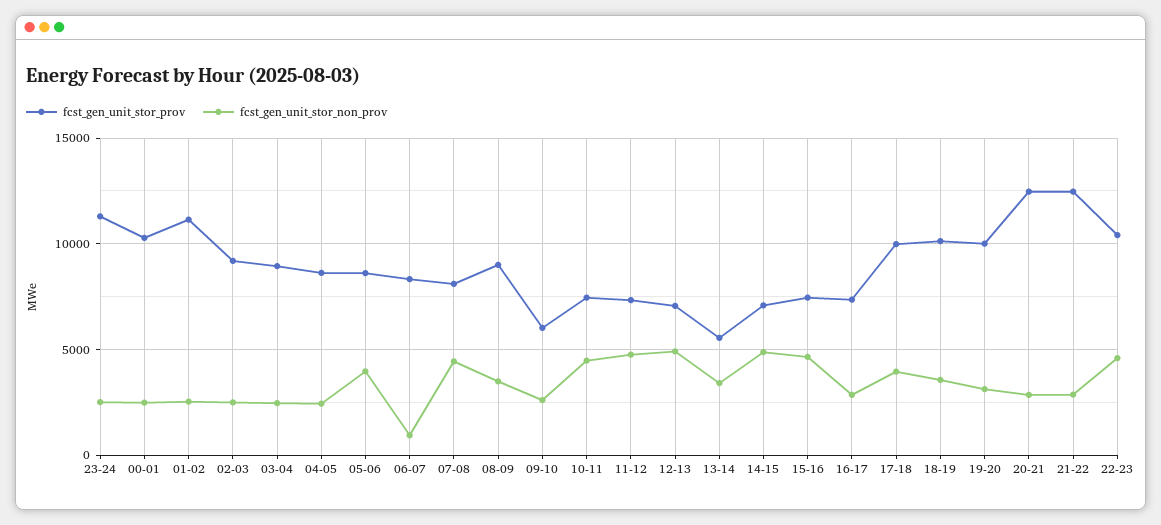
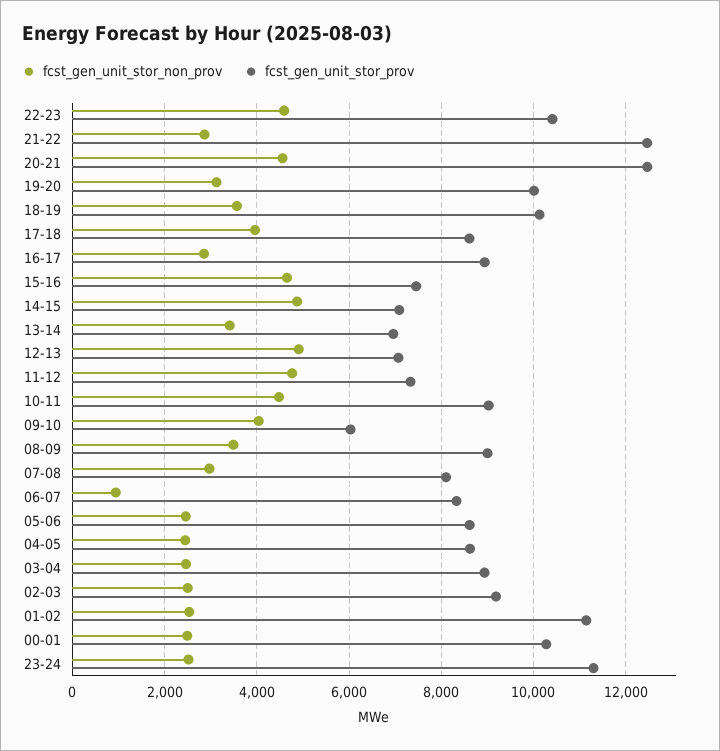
  {
    "fcst_gen_unit_stor_prov": {
      "23-24": 11400,
      "00-01": 10200,
      "01-02": 11200,
      "02-03": 9200,
      "03-04": 9000,
      "04-05": 8600,
      "05-06": 8600,
      "06-07": 8400,
      "07-08": 8200,
      "08-09": 9000,
      "09-10": 6000,
-     "10-11": 7500,
+     "10-11": 9000,
      "11-12": 7400,
      "12-13": 7000,
-     "13-14": 5500,
+     "13-14": 7000,
      "14-15": 7000,
      "15-16": 7400,
-     "16-17": 7500,
+     "16-17": 9000,
-     "17-18": 10000,
+     "17-18": 8600,
      "18-19": 10200,
      "19-20": 10000,
      "20-21": 12400,
      "21-22": 12400,
      "22-23": 10400
    },
    "fcst_gen_unit_stor_non_prov": {
      "23-24": 2600,
      "00-01": 2400,
      "01-02": 2600,
      "02-03": 2600,
      "03-04": 2400,
      "04-05": 2400,
-     "05-06": 4000,
+     "05-06": 2400,
      "06-07": 1000,
-     "07-08": 4500,
+     "07-08": 3000,
      "08-09": 3400,
-     "09-10": 2500,
+     "09-10": 4000,
      "10-11": 4400,
      "11-12": 4800,
      "12-13": 5000,
      "13-14": 3400,
      "14-15": 4800,
      "15-16": 4600,
      "16-17": 2800,
      "17-18": 4000,
      "18-19": 3600,
      "19-20": 3200,
-     "20-21": 3000,
+     "20-21": 4600,
      "21-22": 2800,
      "22-23": 4600
    }
  }

